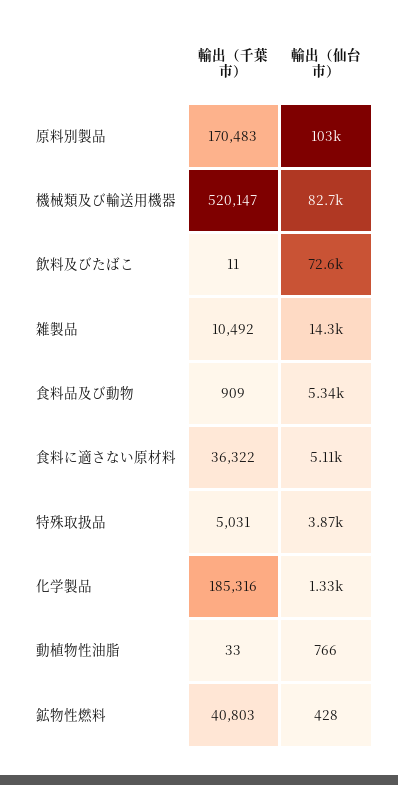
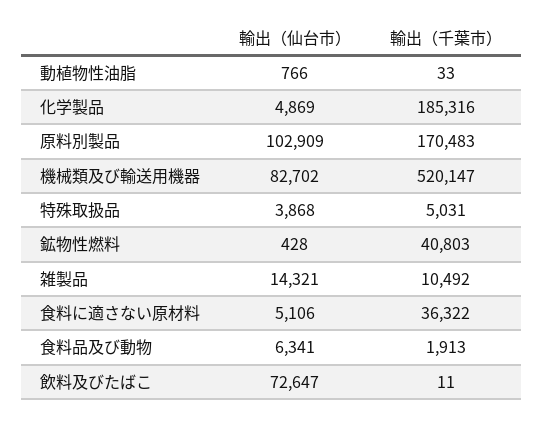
  {
    "輸出（千葉市）": {
      "原料別製品": 170483,
      "機械類及び輸送用機器": 520147,
      "飲料及びたばこ": 11,
      "雑製品": 10492,
-     "食料品及び動物": 909,
+     "食料品及び動物": 1913,
      "食料に適さない原材料": 36322,
      "特殊取扱品": 5031,
      "化学製品": 185316,
      "動植物性油脂": 33,
      "鉱物性燃料": 40803
    },
    "輸出（仙台市）": {
      "原料別製品": 102909,
      "機械類及び輸送用機器": 82702,
      "飲料及びたばこ": 72647,
      "雑製品": 14321,
-     "食料品及び動物": 5340,
+     "食料品及び動物": 6341,
      "食料に適さない原材料": 5106,
      "特殊取扱品": 3868,
-     "化学製品": 1330,
+     "化学製品": 4869,
      "動植物性油脂": 766,
      "鉱物性燃料": 428
    }
  }

